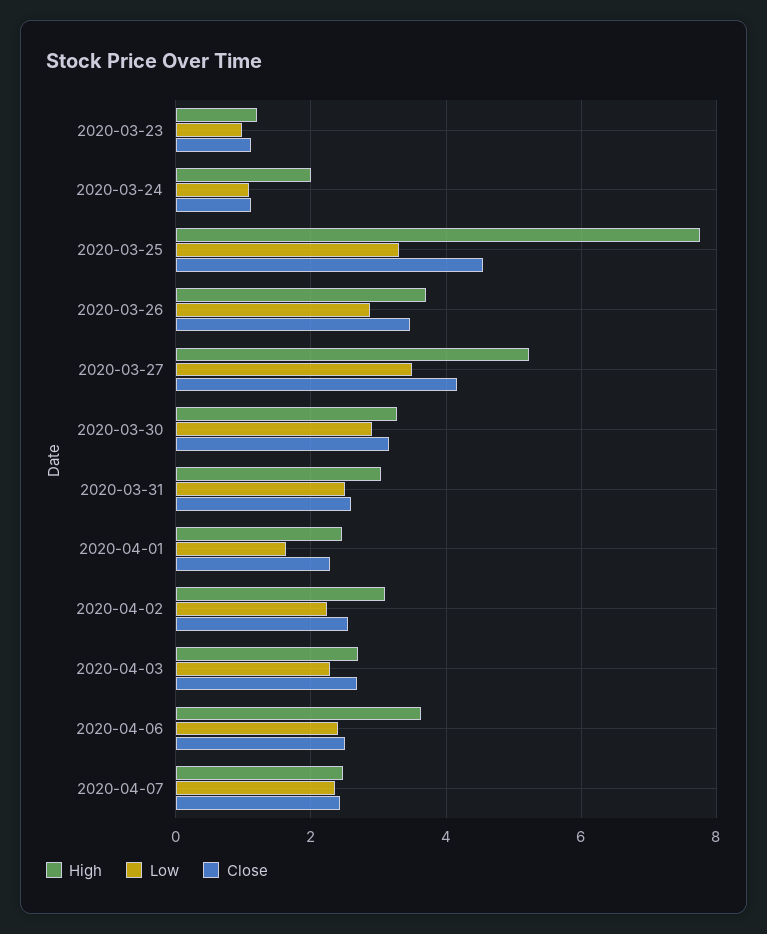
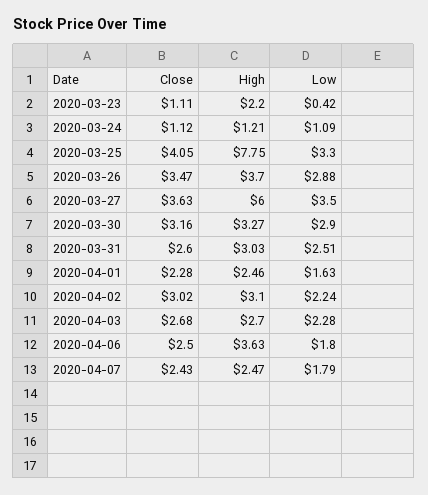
  {
    "High": {
-     "2020-03-23": 1.2,
+     "2020-03-23": 2.2,
-     "2020-03-24": 2,
+     "2020-03-24": 1.21,
      "2020-03-25": 7.75,
      "2020-03-26": 3.7,
-     "2020-03-27": 5.2,
+     "2020-03-27": 6,
      "2020-03-30": 3.27,
      "2020-03-31": 3.03,
      "2020-04-01": 2.46,
      "2020-04-02": 3.1,
      "2020-04-03": 2.7,
      "2020-04-06": 3.63,
      "2020-04-07": 2.47
    },
    "Low": {
-     "2020-03-23": 1,
+     "2020-03-23": 0.42,
      "2020-03-24": 1.09,
      "2020-03-25": 3.3,
      "2020-03-26": 2.88,
      "2020-03-27": 3.5,
      "2020-03-30": 2.9,
      "2020-03-31": 2.51,
      "2020-04-01": 1.63,
      "2020-04-02": 2.24,
      "2020-04-03": 2.28,
-     "2020-04-06": 2.4,
+     "2020-04-06": 1.8,
-     "2020-04-07": 2.4
+     "2020-04-07": 1.79
    },
    "Close": {
      "2020-03-23": 1.11,
      "2020-03-24": 1.12,
-     "2020-03-25": 4.6,
+     "2020-03-25": 4.05,
      "2020-03-26": 3.47,
-     "2020-03-27": 4.2,
+     "2020-03-27": 3.63,
      "2020-03-30": 3.16,
      "2020-03-31": 2.6,
      "2020-04-01": 2.28,
-     "2020-04-02": 2.6,
+     "2020-04-02": 3.02,
      "2020-04-03": 2.68,
      "2020-04-06": 2.5,
      "2020-04-07": 2.43
    }
  }

